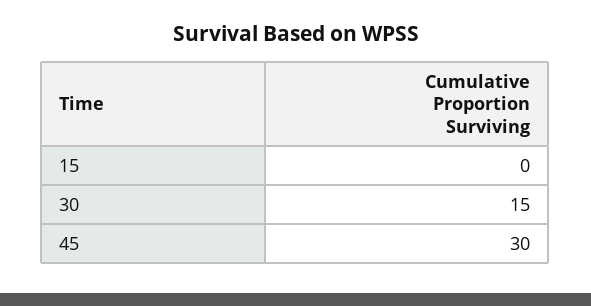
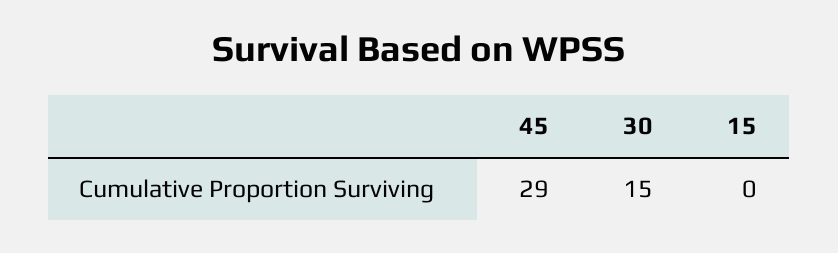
  {
    "15": 0,
    "30": 15,
-   "45": 30
+   "45": 29
  }

